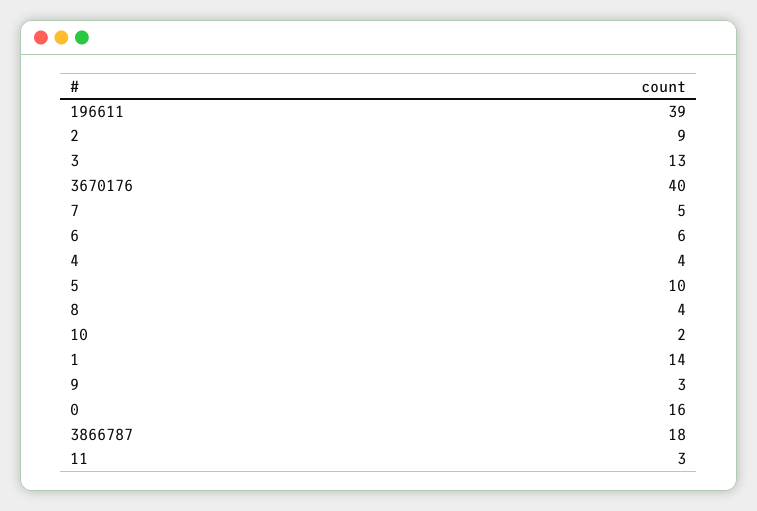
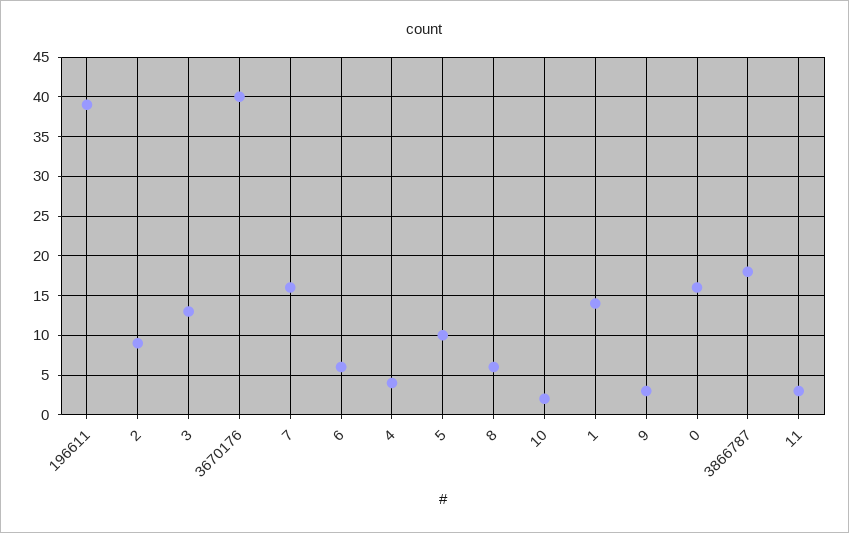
  {
    "196611": 39,
    "2": 9,
    "3": 13,
    "3670176": 40,
-   "7": 5,
+   "7": 16,
    "6": 6,
    "4": 4,
    "5": 10,
-   "8": 4,
+   "8": 6,
    "10": 2,
    "1": 14,
    "9": 3,
    "0": 16,
    "3866787": 18,
    "11": 3
  }

